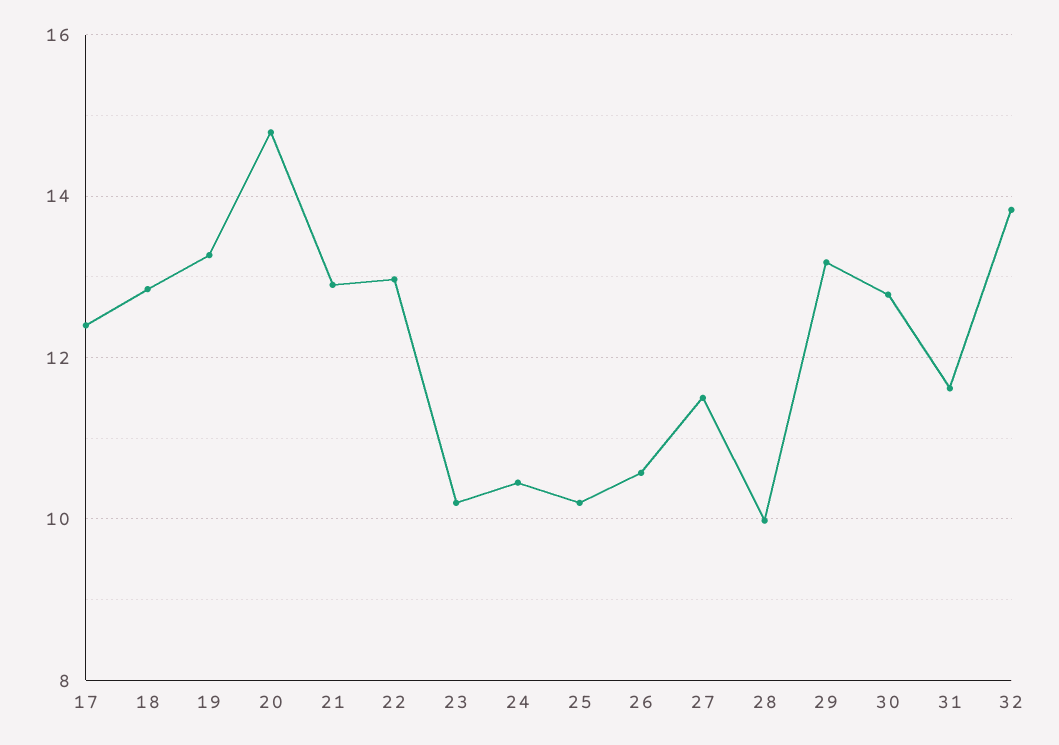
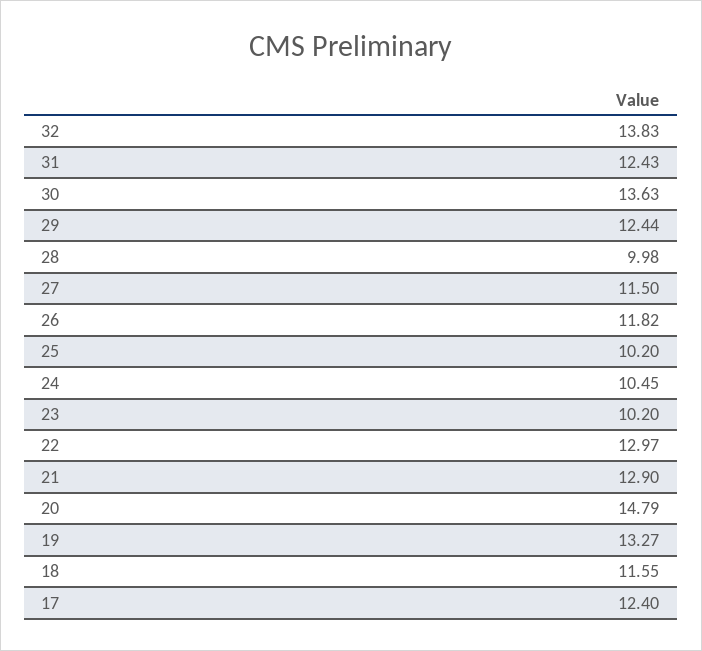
  {
    "17": 12.4,
-   "18": 12.8,
+   "18": 11.55,
    "19": 13.27,
    "20": 14.79,
    "21": 12.9,
    "22": 12.97,
    "23": 10.2,
    "24": 10.45,
    "25": 10.2,
-   "26": 10.6,
+   "26": 11.82,
    "27": 11.5,
    "28": 9.98,
-   "29": 13.2,
+   "29": 12.44,
-   "30": 12.8,
+   "30": 13.63,
-   "31": 11.6,
+   "31": 12.43,
    "32": 13.83
  }

